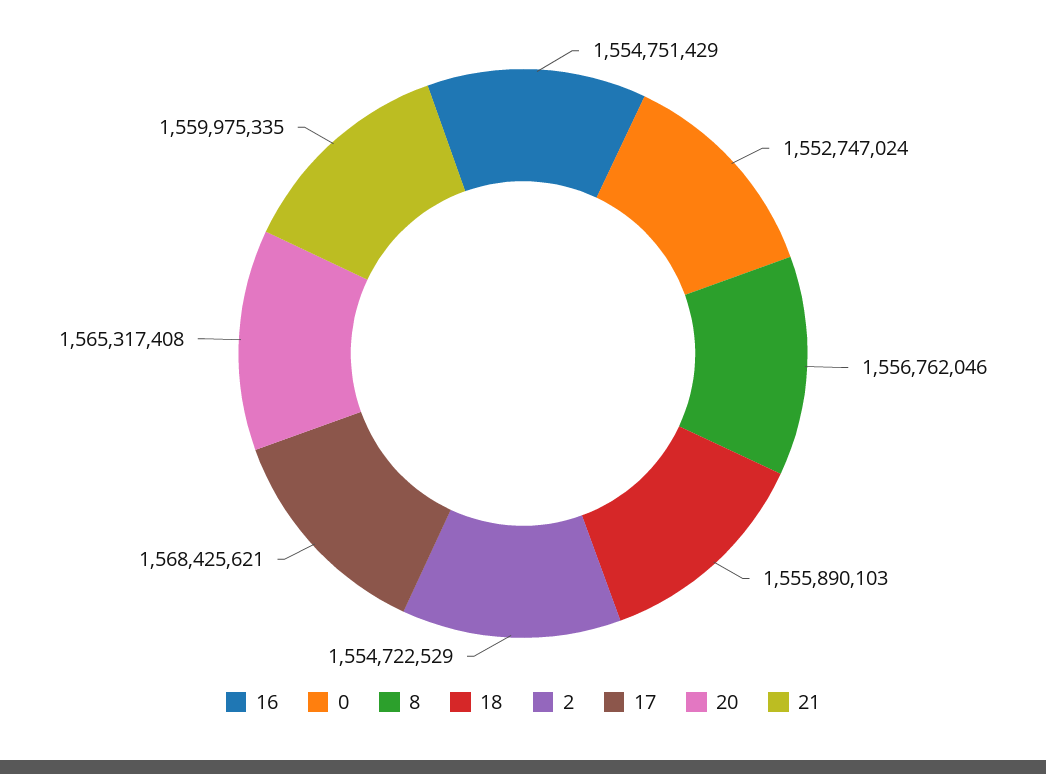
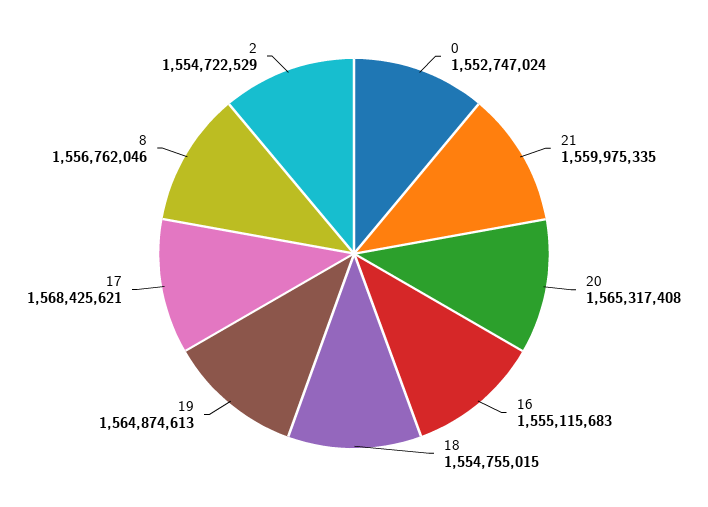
  {
-   "16": 1554751429,
+   "16": 1555115683,
    "0": 1552747024,
    "8": 1556762046,
-   "18": 1555890103,
+   "18": 1554755015,
    "2": 1554722529,
    "17": 1568425621,
    "20": 1565317408,
-   "21": 1559975335
+   "21": 1559975335,
+   "19": 1564874613
  }

